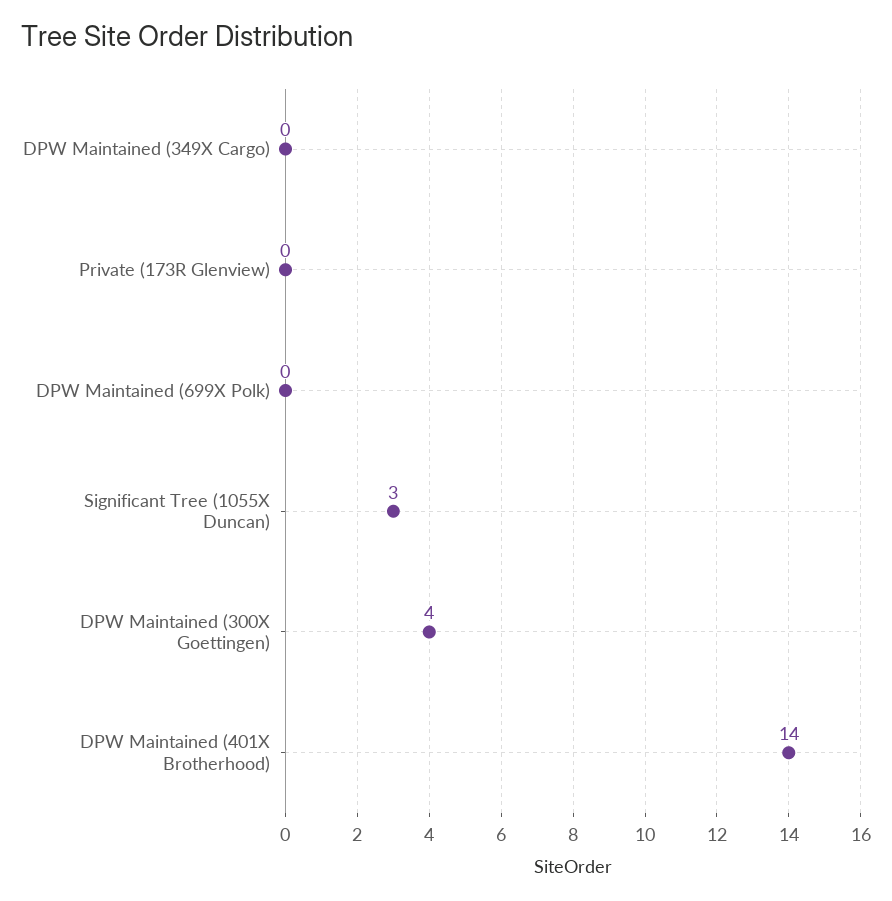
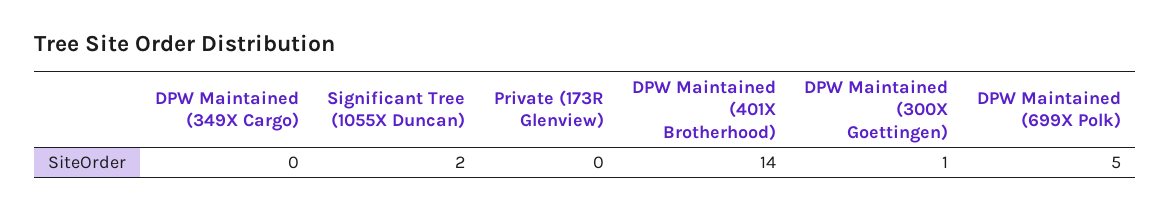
  {
    "DPW Maintained (349X Cargo)": 0,
    "Private (173R Glenview)": 0,
-   "DPW Maintained (699X Polk)": 0,
+   "DPW Maintained (699X Polk)": 5,
-   "Significant Tree (1055X Duncan)": 3,
+   "Significant Tree (1055X Duncan)": 2,
-   "DPW Maintained (300X Goettingen)": 4,
+   "DPW Maintained (300X Goettingen)": 1,
    "DPW Maintained (401X Brotherhood)": 14
  }

